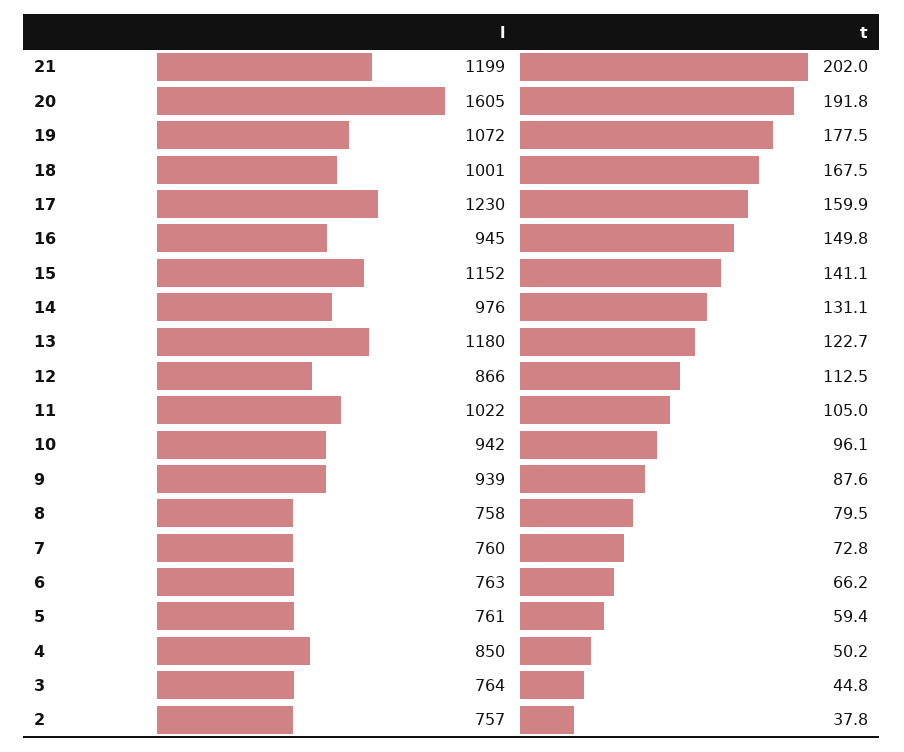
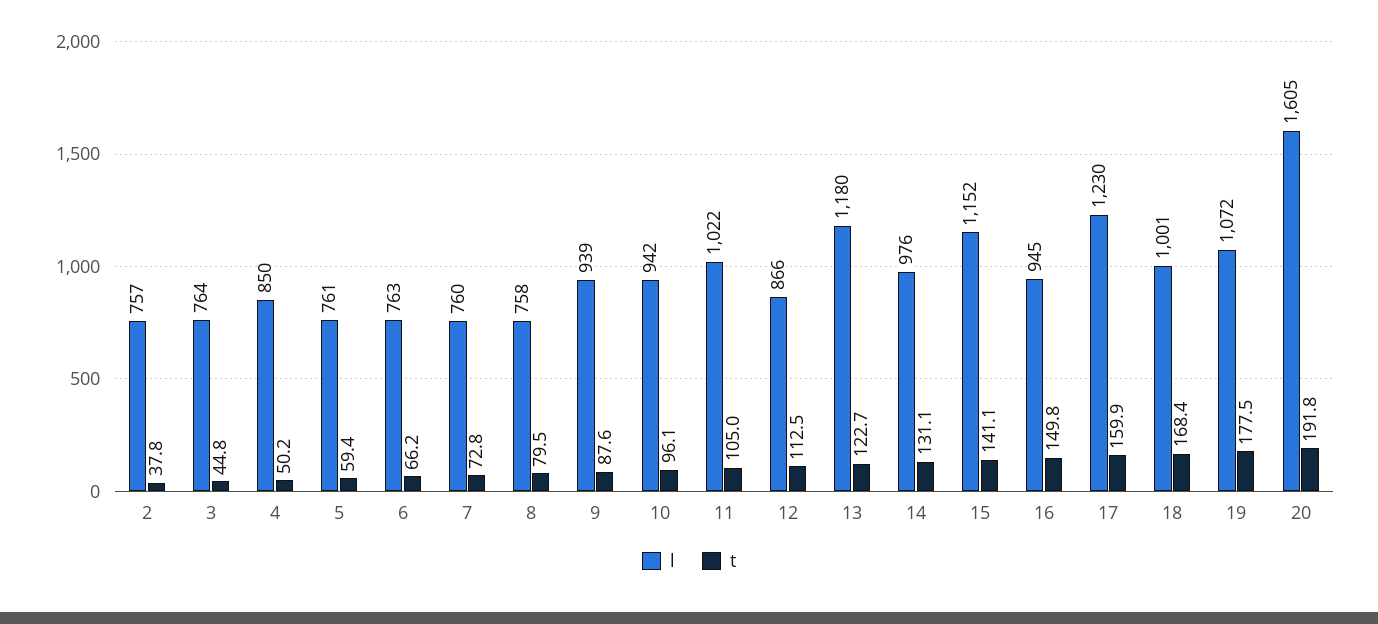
  {
    "l": {
-     "21": 1199,
      "20": 1605,
      "19": 1072,
      "18": 1001,
      "17": 1230,
      "16": 945,
      "15": 1152,
      "14": 976,
      "13": 1180,
      "12": 866,
      "11": 1022,
      "10": 942,
      "9": 939,
      "8": 758,
      "7": 760,
      "6": 763,
      "5": 761,
      "4": 850,
      "3": 764,
      "2": 757
    },
    "t": {
-     "21": 202,
      "20": 191.8,
      "19": 177.5,
-     "18": 167.5,
+     "18": 168.4,
      "17": 159.9,
      "16": 149.8,
      "15": 141.1,
      "14": 131.1,
      "13": 122.7,
      "12": 112.5,
      "11": 105,
      "10": 96.1,
      "9": 87.6,
      "8": 79.5,
      "7": 72.8,
      "6": 66.2,
      "5": 59.4,
      "4": 50.2,
      "3": 44.8,
      "2": 37.8
    }
  }

